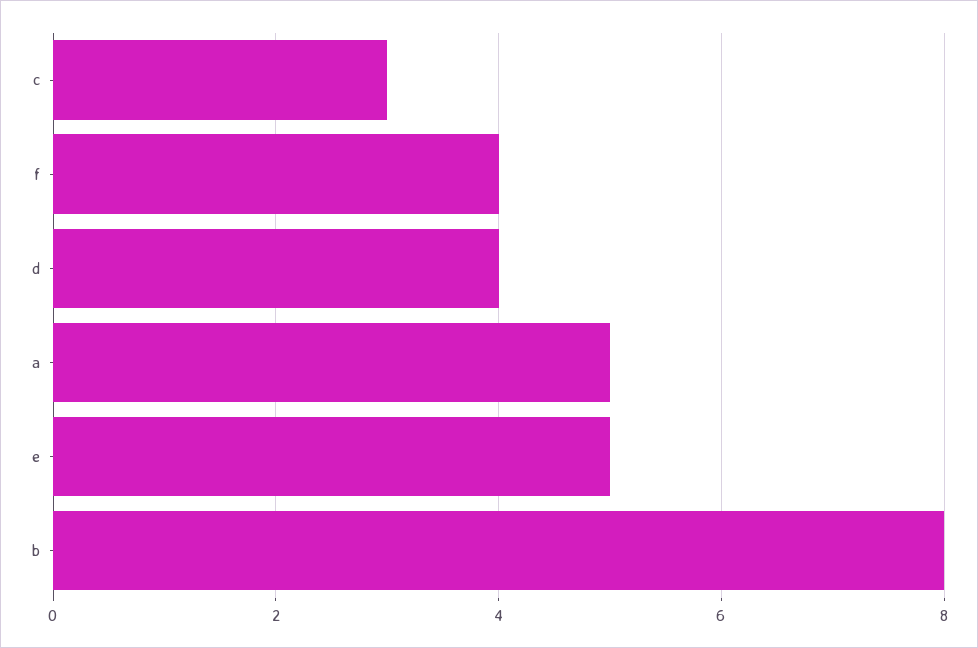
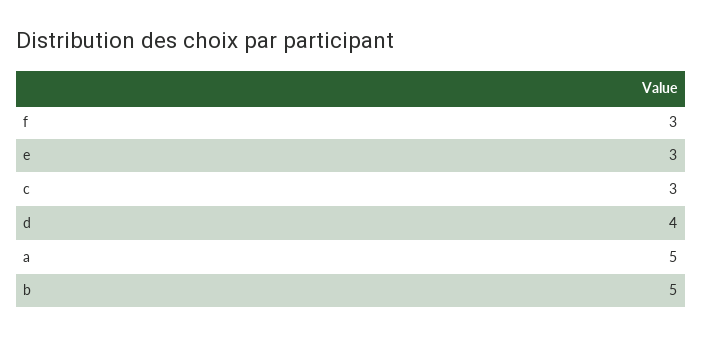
  {
    "c": 3,
-   "f": 4,
+   "f": 3,
    "d": 4,
    "a": 5,
-   "e": 5,
+   "e": 3,
-   "b": 8
+   "b": 5
  }

